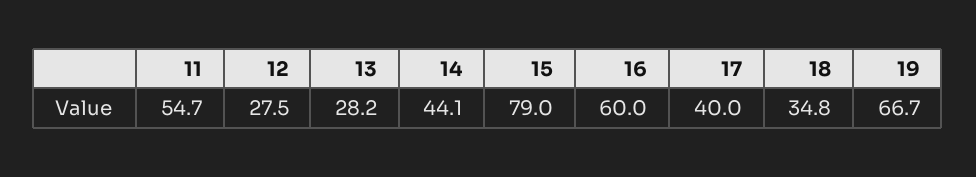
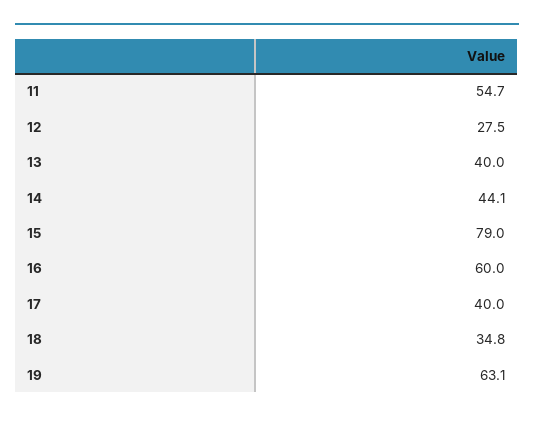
  {
    "11": 54.7,
    "12": 27.5,
-   "13": 28.2,
+   "13": 40,
    "14": 44.1,
    "15": 79,
    "16": 60,
    "17": 40,
    "18": 34.8,
-   "19": 66.7
+   "19": 63.1
  }

